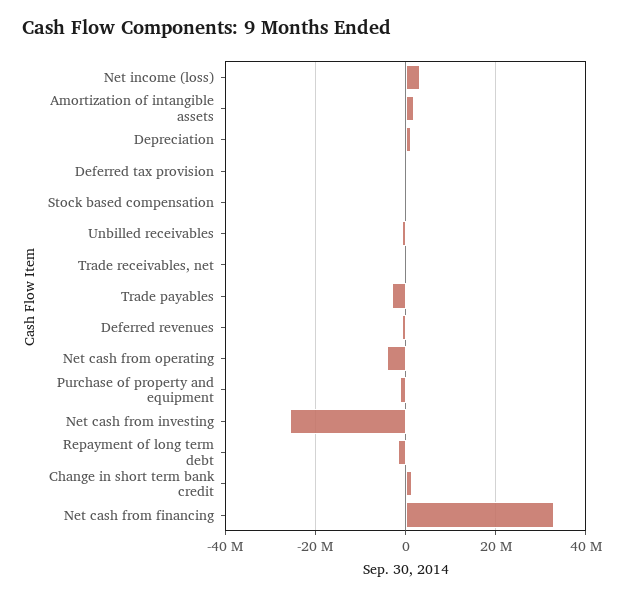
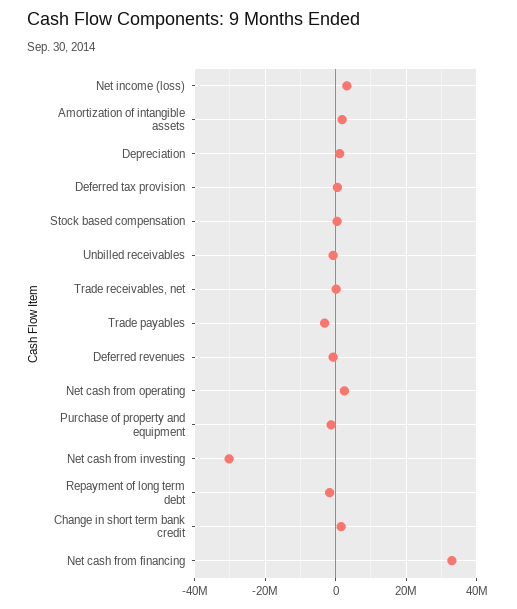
  {
    "Net income (loss)": 4000000,
    "Amortization of intangible assets": 2000000,
    "Depreciation": 2000000,
    "Deferred tax provision": 0,
    "Stock based compensation": 0,
    "Unbilled receivables": 0,
    "Trade receivables, net": 0,
    "Trade payables": -4000000,
    "Deferred revenues": 0,
-   "Net cash from operating": -4000000,
+   "Net cash from operating": 2000000,
    "Purchase of property and equipment": -2000000,
-   "Net cash from investing": -26000000,
+   "Net cash from investing": -30000000,
    "Repayment of long term debt": -2000000,
    "Change in short term bank credit": 2000000,
    "Net cash from financing": 32000000
  }

